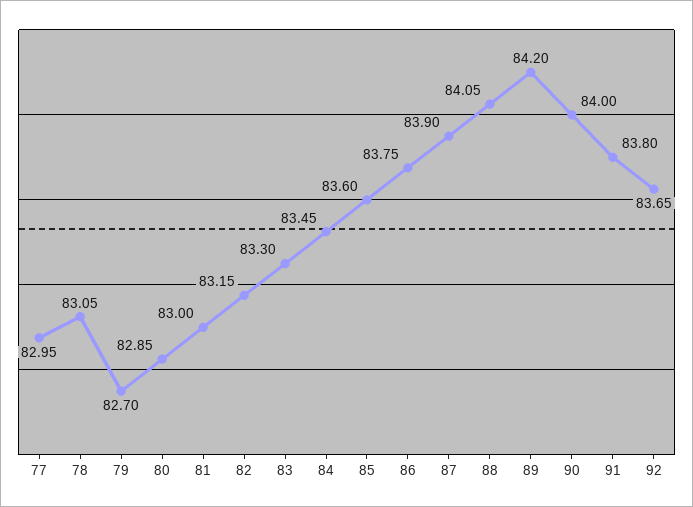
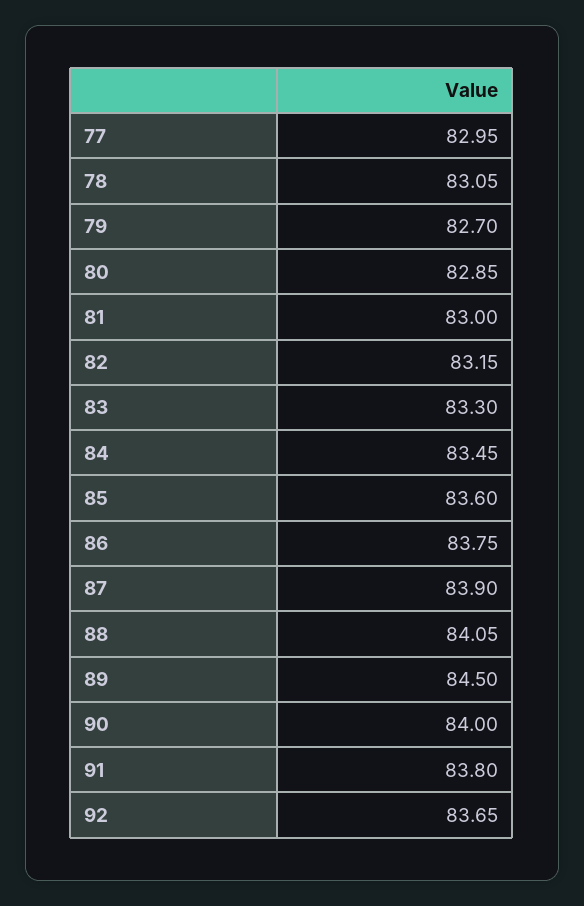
  {
    "77": 82.95,
    "78": 83.05,
    "79": 82.7,
    "80": 82.85,
    "81": 83,
    "82": 83.15,
    "83": 83.3,
    "84": 83.45,
    "85": 83.6,
    "86": 83.75,
    "87": 83.9,
    "88": 84.05,
-   "89": 84.2,
+   "89": 84.5,
    "90": 84,
    "91": 83.8,
    "92": 83.65
  }

